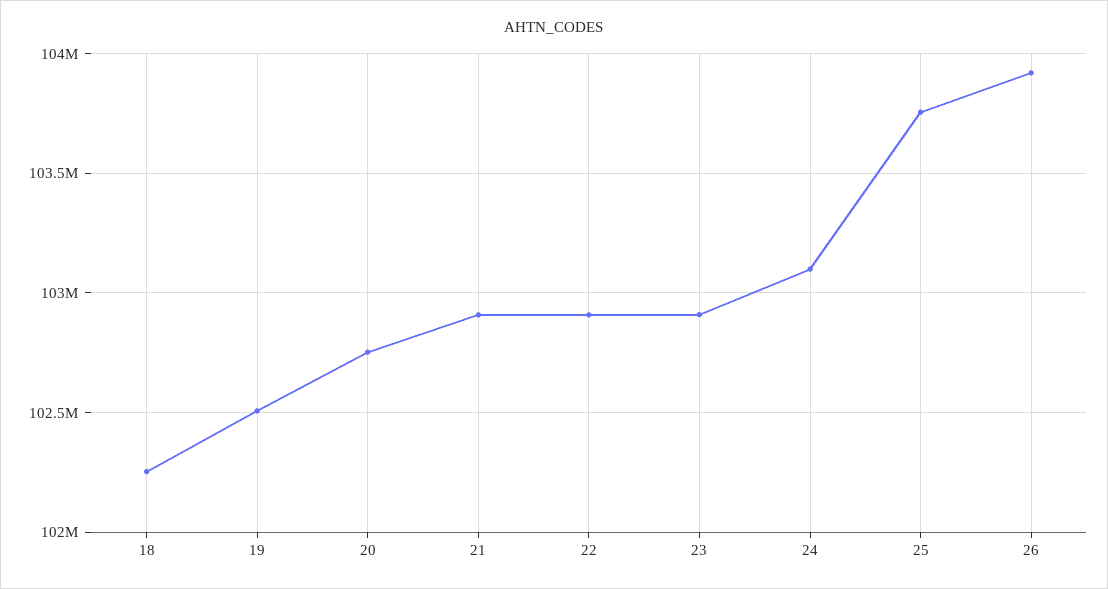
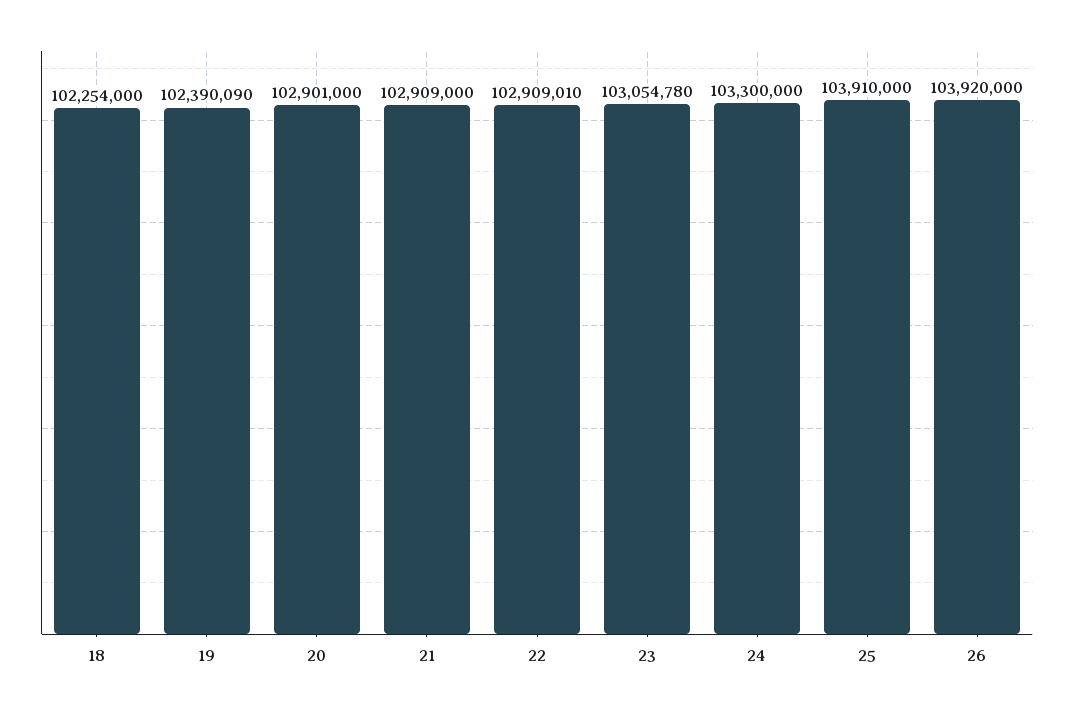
  {
    "18": 102254000,
-   "19": 102500000,
+   "19": 102390090,
-   "20": 102750000,
+   "20": 102901000,
    "21": 102909000,
    "22": 102909010,
-   "23": 102900000,
+   "23": 103054780,
-   "24": 103100000,
+   "24": 103300000,
-   "25": 103750000,
+   "25": 103910000,
    "26": 103920000
  }

